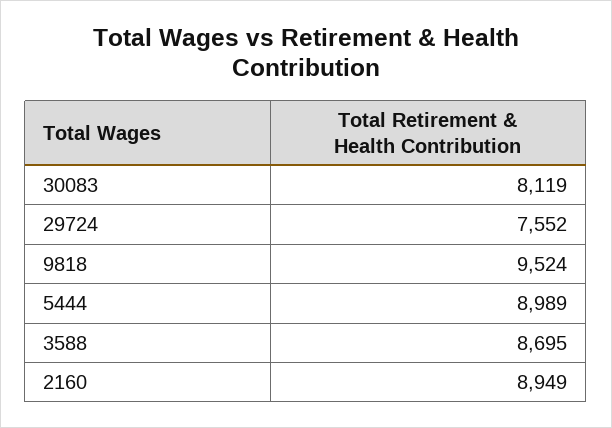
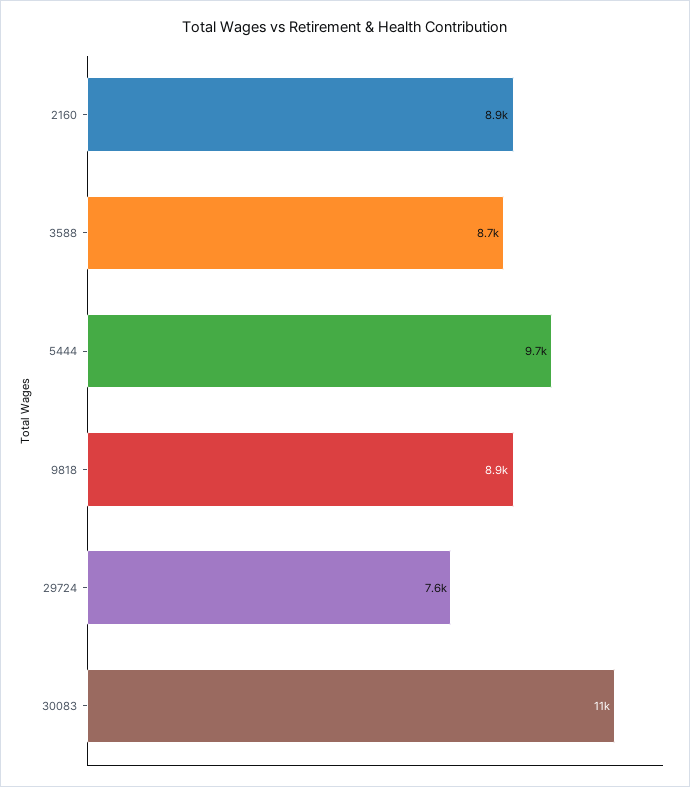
  {
-   "30083": 8119,
+   "30083": 11000,
    "29724": 7552,
-   "9818": 9524,
+   "9818": 8900,
-   "5444": 8989,
+   "5444": 9700,
    "3588": 8695,
    "2160": 8949
  }

